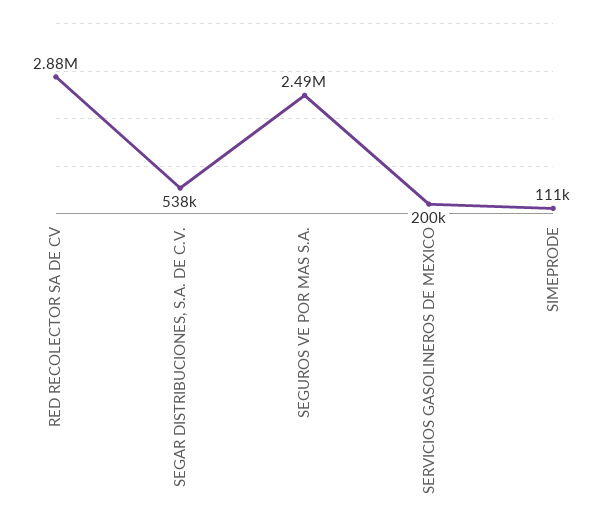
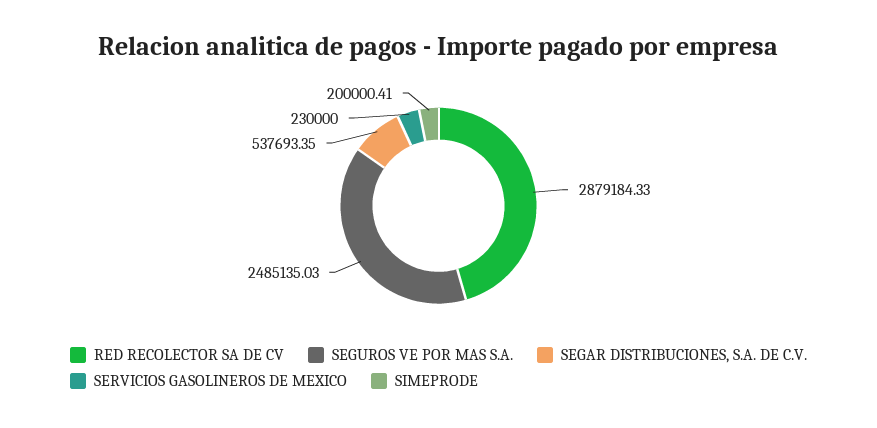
  {
    "RED RECOLECTOR SA DE CV": 2879184.33,
    "SEGAR DISTRIBUCIONES, S.A. DE C.V.": 537693.35,
    "SEGUROS VE POR MAS S.A.": 2485135.03,
-   "SERVICIOS GASOLINEROS DE MEXICO": 200000,
+   "SERVICIOS GASOLINEROS DE MEXICO": 230000,
-   "SIMEPRODE": 111000
+   "SIMEPRODE": 200000.41
  }

